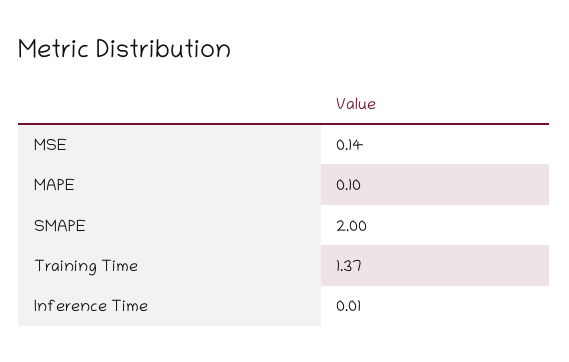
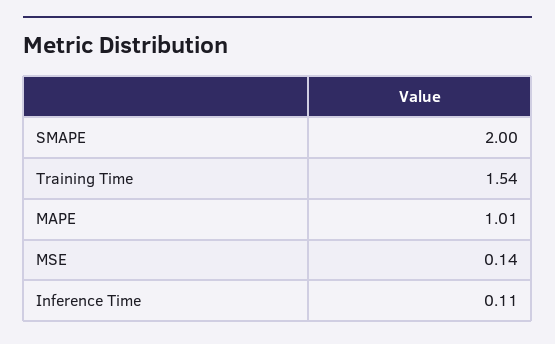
  {
    "MSE": 0.14,
-   "MAPE": 0.1,
+   "MAPE": 1.01,
    "SMAPE": 2,
-   "Training Time": 1.37,
+   "Training Time": 1.54,
-   "Inference Time": 0.01
+   "Inference Time": 0.11
  }

